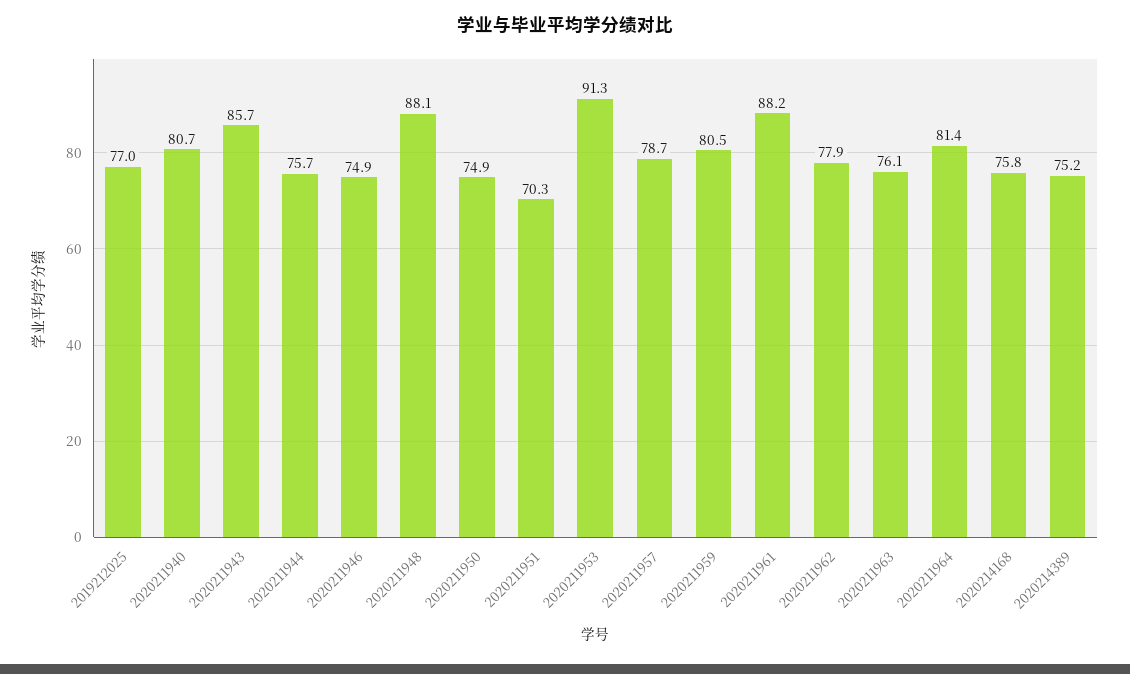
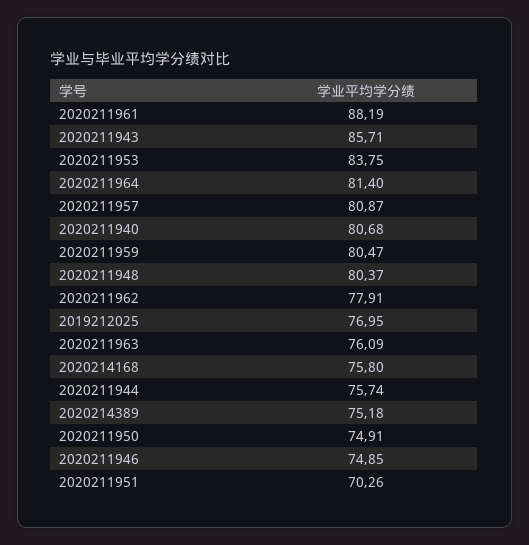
  {
    "2019212025": 76.95,
    "2020211940": 80.68,
    "2020211943": 85.71,
    "2020211944": 75.74,
    "2020211946": 74.85,
-   "2020211948": 88.1,
+   "2020211948": 80.37,
    "2020211950": 74.91,
    "2020211951": 70.26,
-   "2020211953": 91.3,
+   "2020211953": 83.75,
-   "2020211957": 78.7,
+   "2020211957": 80.87,
    "2020211959": 80.47,
    "2020211961": 88.19,
    "2020211962": 77.91,
    "2020211963": 76.09,
    "2020211964": 81.4,
    "2020214168": 75.8,
    "2020214389": 75.18
  }

